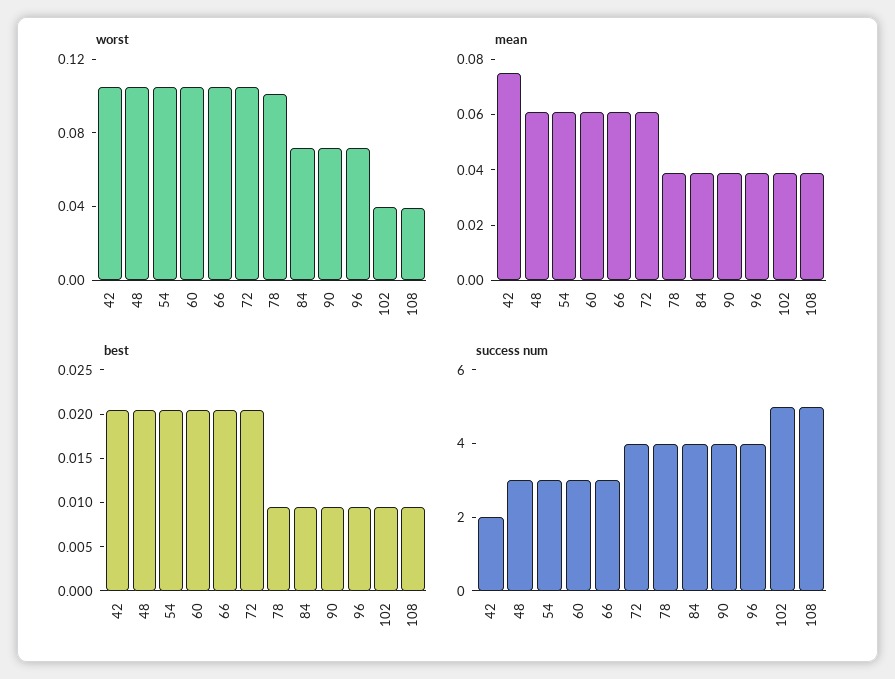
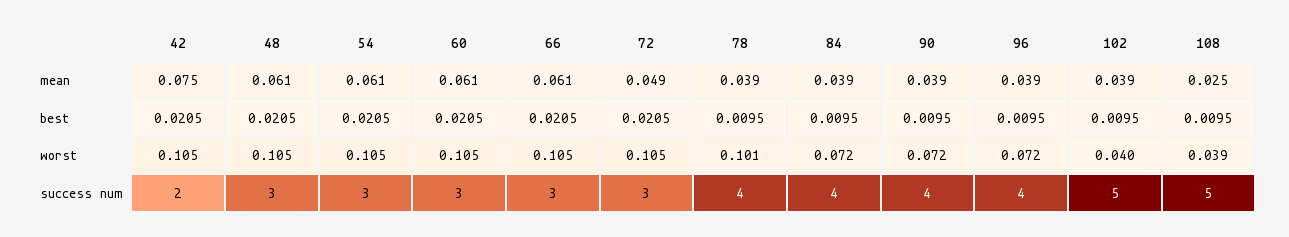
  {
    "worst": {
      "42": 0.105,
      "48": 0.105,
      "54": 0.105,
      "60": 0.105,
      "66": 0.105,
      "72": 0.105,
      "78": 0.101,
      "84": 0.072,
      "90": 0.072,
      "96": 0.072,
      "102": 0.04,
      "108": 0.039
    },
    "mean": {
      "42": 0.075,
      "48": 0.061,
      "54": 0.061,
      "60": 0.061,
      "66": 0.061,
-     "72": 0.06,
+     "72": 0.049,
      "78": 0.039,
      "84": 0.039,
      "90": 0.039,
      "96": 0.039,
      "102": 0.039,
-     "108": 0.04
+     "108": 0.025
    },
    "best": {
      "42": 0.0205,
      "48": 0.0205,
      "54": 0.0205,
      "60": 0.0205,
      "66": 0.0205,
      "72": 0.0205,
      "78": 0.0095,
      "84": 0.0095,
      "90": 0.0095,
      "96": 0.0095,
      "102": 0.0095,
      "108": 0.0095
    },
    "success num": {
      "42": 2,
      "48": 3,
      "54": 3,
      "60": 3,
      "66": 3,
-     "72": 4,
+     "72": 3,
      "78": 4,
      "84": 4,
      "90": 4,
      "96": 4,
      "102": 5,
      "108": 5
    }
  }

